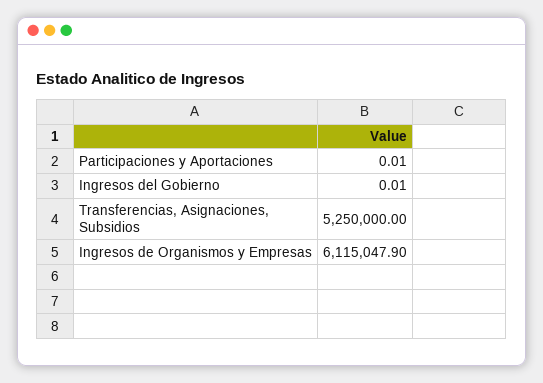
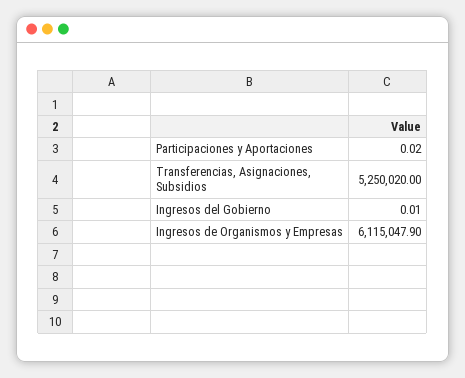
  {
-   "Participaciones y Aportaciones": 0.01,
+   "Participaciones y Aportaciones": 0.02,
    "Ingresos del Gobierno": 0.01,
-   "Transferencias, Asignaciones, Subsidios": 5250000,
+   "Transferencias, Asignaciones, Subsidios": 5250020,
    "Ingresos de Organismos y Empresas": 6115047.9
  }

